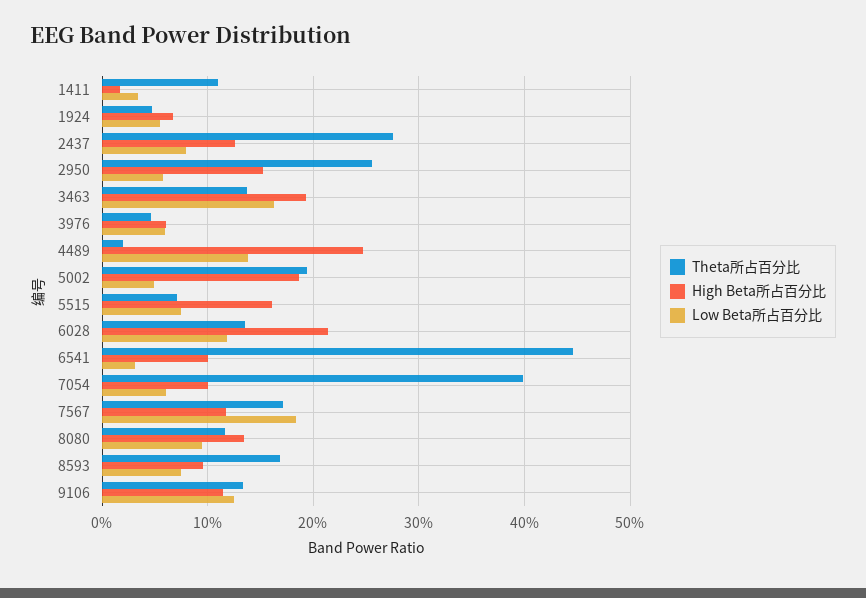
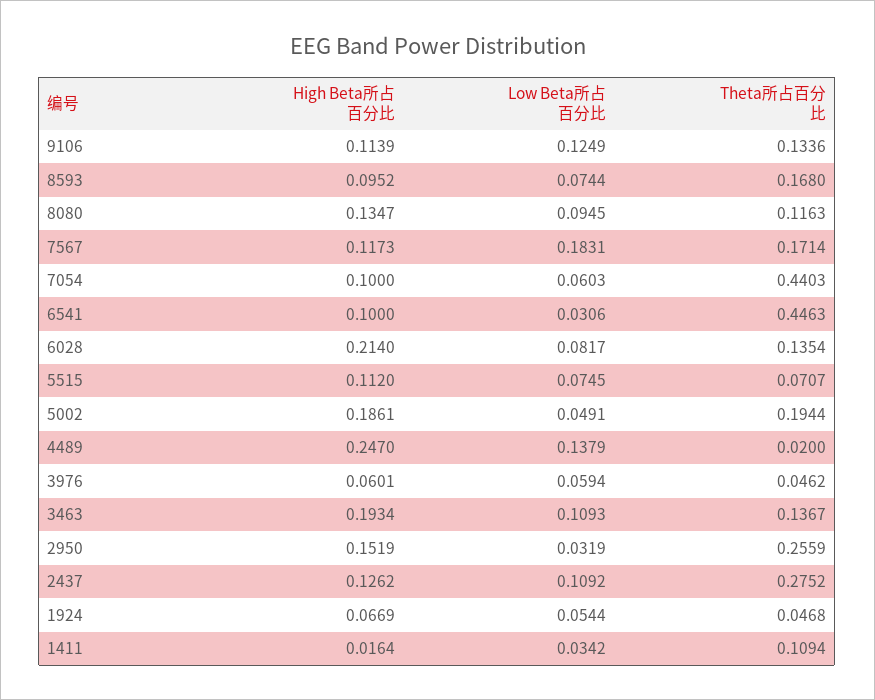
  {
    "Theta所占百分比": {
      "1411": 0.1094,
      "1924": 0.0468,
      "2437": 0.2752,
      "2950": 0.2559,
      "3463": 0.1367,
      "3976": 0.0462,
      "4489": 0.02,
      "5002": 0.1944,
      "5515": 0.0707,
      "6028": 0.1354,
      "6541": 0.4463,
-     "7054": 0.4,
+     "7054": 0.4403,
      "7567": 0.1714,
      "8080": 0.1163,
      "8593": 0.168,
      "9106": 0.1336
    },
    "High Beta所占百分比": {
      "1411": 0.0164,
      "1924": 0.0669,
      "2437": 0.1262,
      "2950": 0.1519,
      "3463": 0.1934,
      "3976": 0.0601,
      "4489": 0.247,
      "5002": 0.1861,
-     "5515": 0.16,
+     "5515": 0.112,
      "6028": 0.214,
      "6541": 0.1,
      "7054": 0.1,
      "7567": 0.1173,
      "8080": 0.1347,
      "8593": 0.0952,
      "9106": 0.1139
    },
    "Low Beta所占百分比": {
      "1411": 0.0342,
      "1924": 0.0544,
-     "2437": 0.08,
+     "2437": 0.1092,
-     "2950": 0.06,
+     "2950": 0.0319,
-     "3463": 0.16,
+     "3463": 0.1093,
      "3976": 0.0594,
      "4489": 0.1379,
      "5002": 0.0491,
      "5515": 0.0745,
-     "6028": 0.12,
+     "6028": 0.0817,
      "6541": 0.0306,
      "7054": 0.0603,
      "7567": 0.1831,
      "8080": 0.0945,
      "8593": 0.0744,
      "9106": 0.1249
    }
  }

